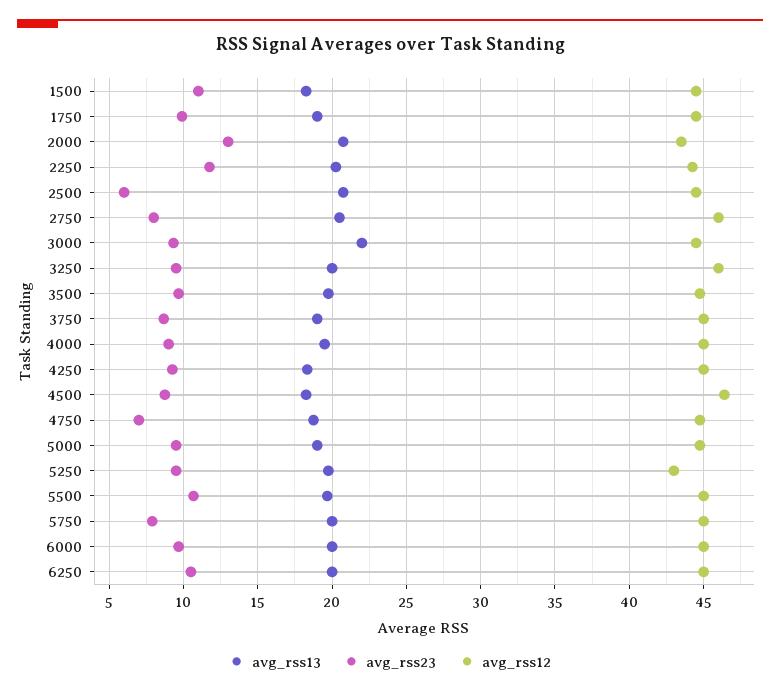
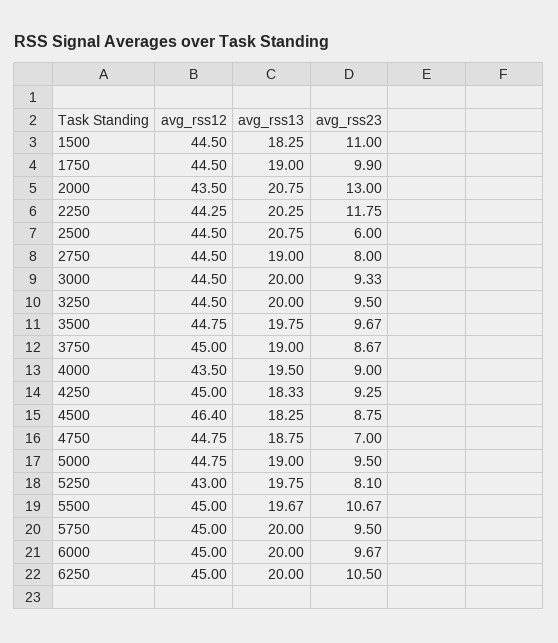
  {
    "avg_rss13": {
      "1500": 18.25,
      "1750": 19,
      "2000": 20.75,
      "2250": 20.25,
      "2500": 20.75,
-     "2750": 20.5,
+     "2750": 19,
-     "3000": 22,
+     "3000": 20,
      "3250": 20,
      "3500": 19.75,
      "3750": 19,
      "4000": 19.5,
      "4250": 18.33,
      "4500": 18.25,
      "4750": 18.75,
      "5000": 19,
      "5250": 19.75,
      "5500": 19.67,
      "5750": 20,
      "6000": 20,
      "6250": 20
    },
    "avg_rss23": {
      "1500": 11,
      "1750": 9.9,
      "2000": 13,
      "2250": 11.75,
      "2500": 6,
      "2750": 8,
      "3000": 9.33,
      "3250": 9.5,
      "3500": 9.67,
      "3750": 8.67,
      "4000": 9,
      "4250": 9.25,
      "4500": 8.75,
      "4750": 7,
      "5000": 9.5,
-     "5250": 9.5,
+     "5250": 8.1,
      "5500": 10.67,
-     "5750": 8,
+     "5750": 9.5,
      "6000": 9.67,
      "6250": 10.5
    },
    "avg_rss12": {
      "1500": 44.5,
      "1750": 44.5,
      "2000": 43.5,
      "2250": 44.25,
      "2500": 44.5,
-     "2750": 46,
+     "2750": 44.5,
      "3000": 44.5,
-     "3250": 46,
+     "3250": 44.5,
      "3500": 44.75,
      "3750": 45,
-     "4000": 45,
+     "4000": 43.5,
      "4250": 45,
      "4500": 46.4,
      "4750": 44.75,
      "5000": 44.75,
      "5250": 43,
      "5500": 45,
      "5750": 45,
      "6000": 45,
      "6250": 45
    }
  }

